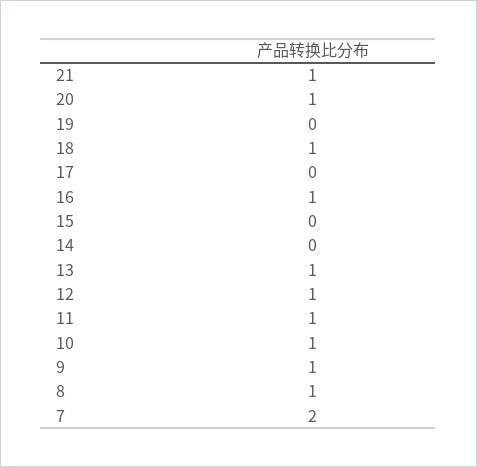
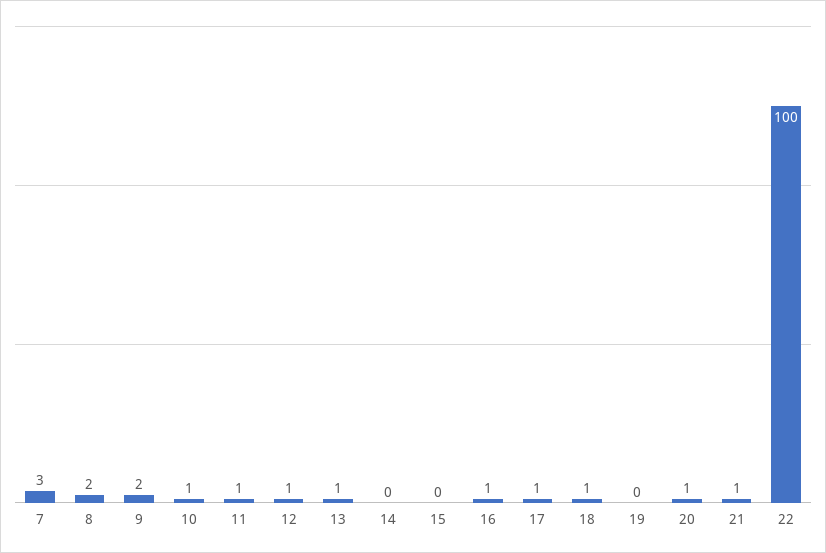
  {
    "21": 1,
    "20": 1,
    "19": 0,
    "18": 1,
-   "17": 0,
+   "17": 1,
    "16": 1,
    "15": 0,
    "14": 0,
    "13": 1,
    "12": 1,
    "11": 1,
    "10": 1,
-   "9": 1,
+   "9": 2,
-   "8": 1,
+   "8": 2,
-   "7": 2
+   "7": 3,
+   "22": 100
  }

